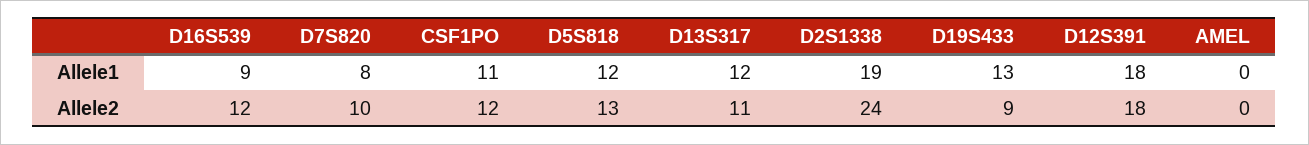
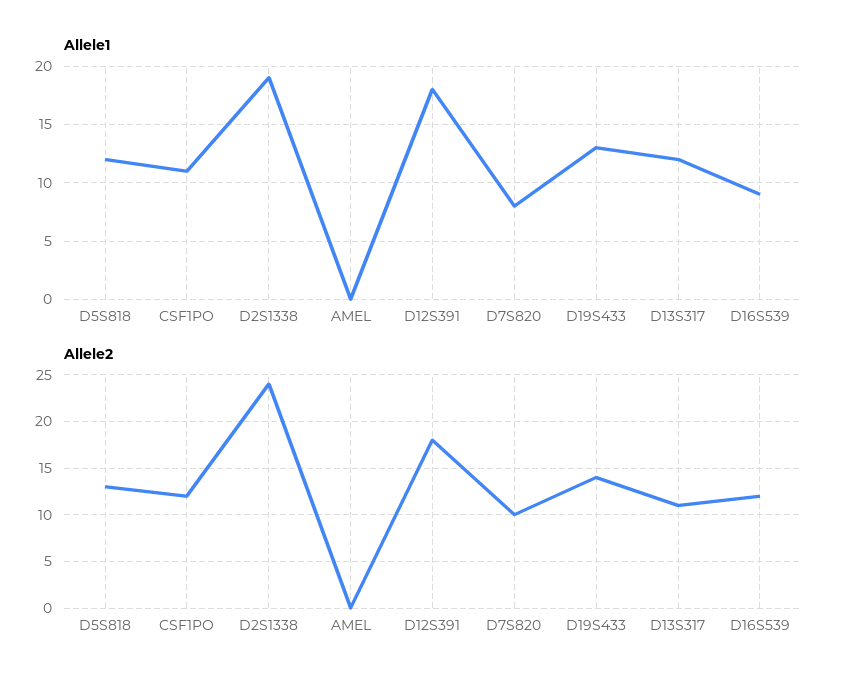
  {
    "Allele1": {
      "D16S539": 9,
      "D7S820": 8,
      "CSF1PO": 11,
      "D5S818": 12,
      "D13S317": 12,
      "D2S1338": 19,
      "D19S433": 13,
      "D12S391": 18,
      "AMEL": 0
    },
    "Allele2": {
      "D16S539": 12,
      "D7S820": 10,
      "CSF1PO": 12,
      "D5S818": 13,
      "D13S317": 11,
      "D2S1338": 24,
-     "D19S433": 9,
+     "D19S433": 14,
      "D12S391": 18,
      "AMEL": 0
    }
  }

